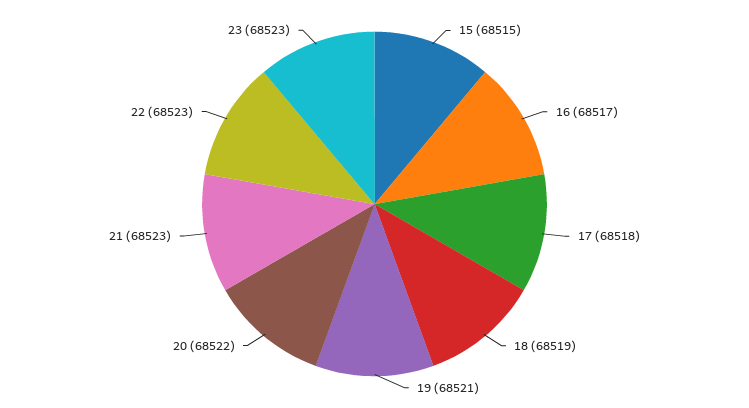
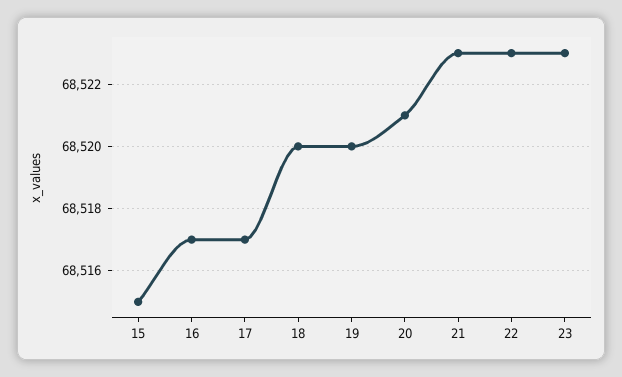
  {
    "15": 68515,
    "16": 68517,
-   "17": 68518,
+   "17": 68517,
-   "18": 68519,
+   "18": 68520,
-   "19": 68521,
+   "19": 68520,
-   "20": 68522,
+   "20": 68521,
    "21": 68523,
    "22": 68523,
    "23": 68523
  }

